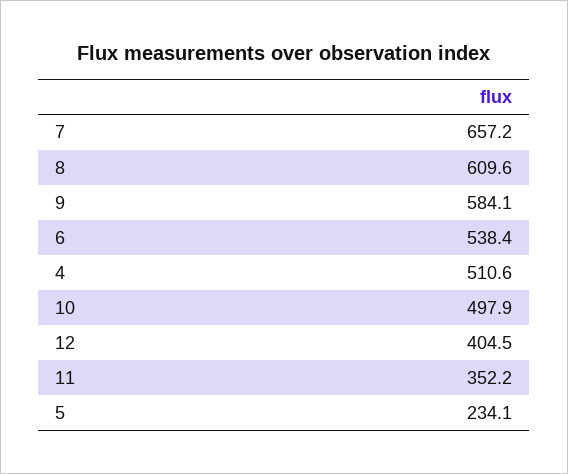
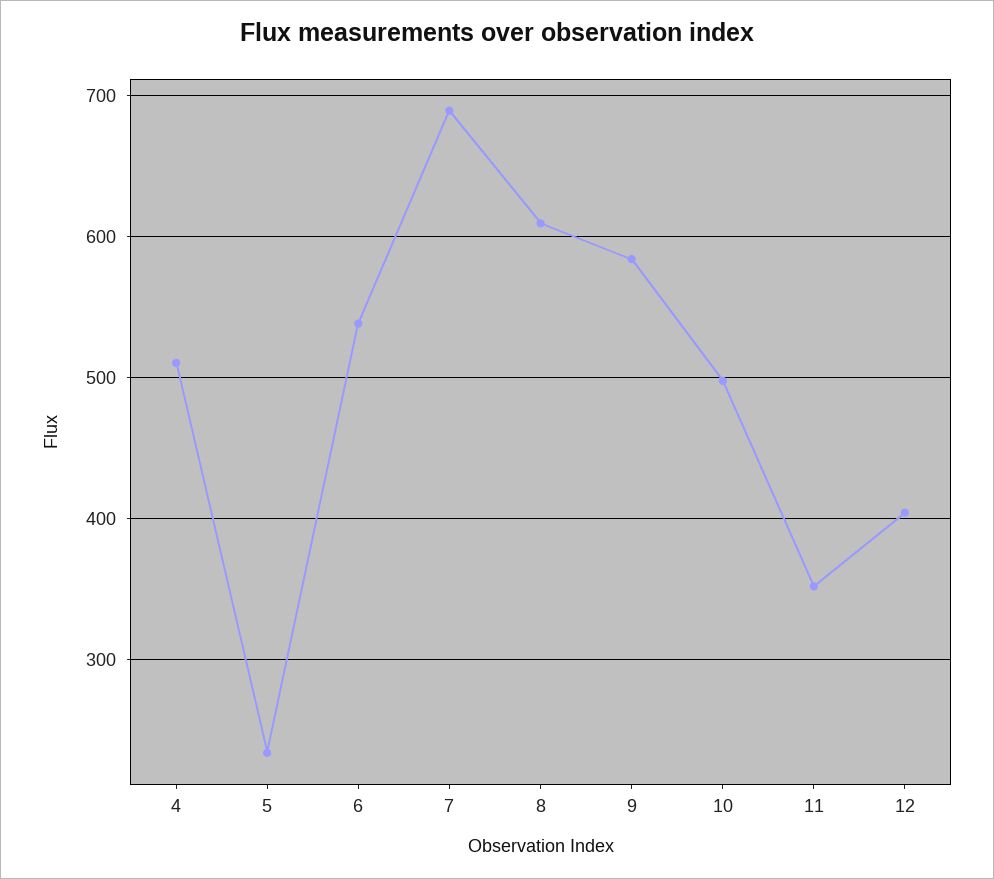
  {
-   "7": 657.2,
+   "7": 690,
    "8": 609.6,
    "9": 584.1,
    "6": 538.4,
    "4": 510.6,
    "10": 497.9,
    "12": 404.5,
    "11": 352.2,
    "5": 234.1
  }

